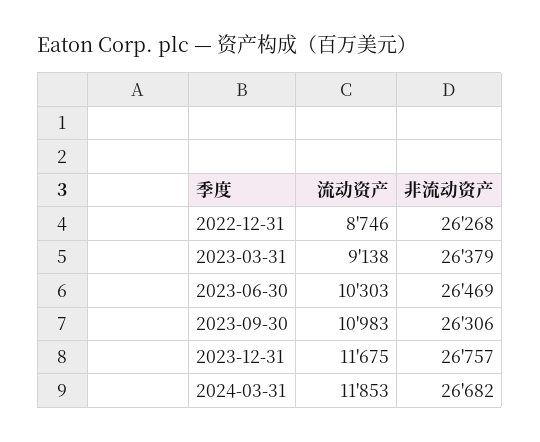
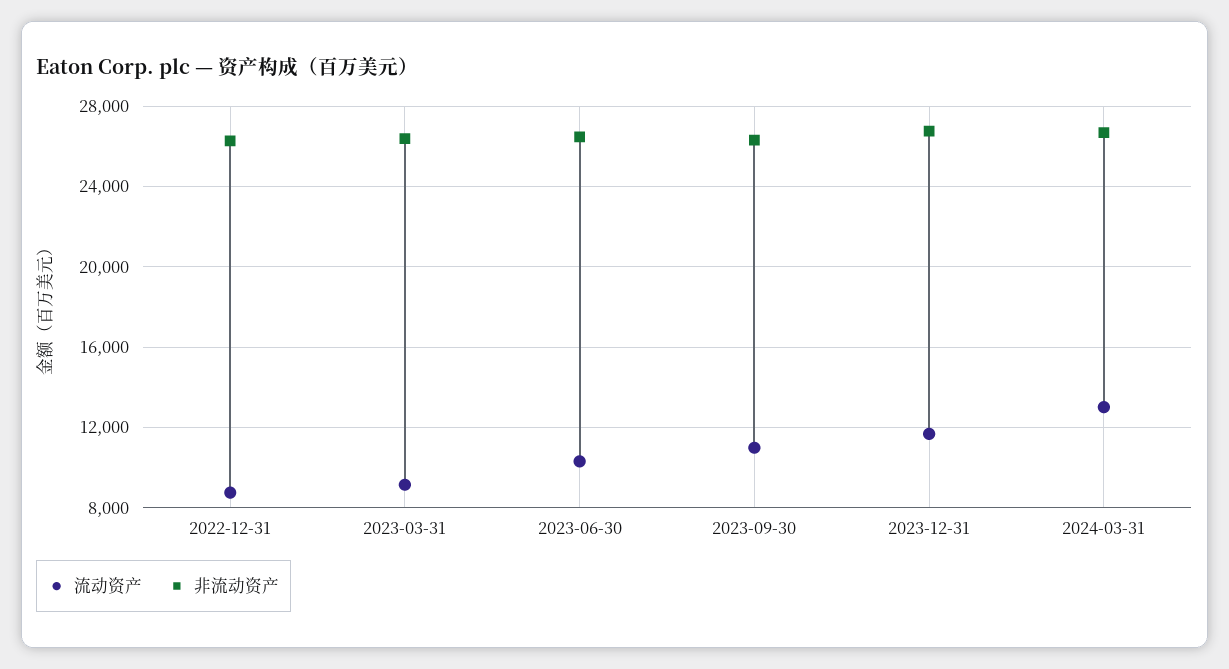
  {
    "流动资产": {
      "2022-12-31": 8746,
      "2023-03-31": 9138,
      "2023-06-30": 10303,
      "2023-09-30": 10983,
      "2023-12-31": 11675,
-     "2024-03-31": 11853
+     "2024-03-31": 13000
    },
    "非流动资产": {
      "2022-12-31": 26268,
      "2023-03-31": 26379,
      "2023-06-30": 26469,
      "2023-09-30": 26306,
      "2023-12-31": 26757,
      "2024-03-31": 26682
    }
  }

